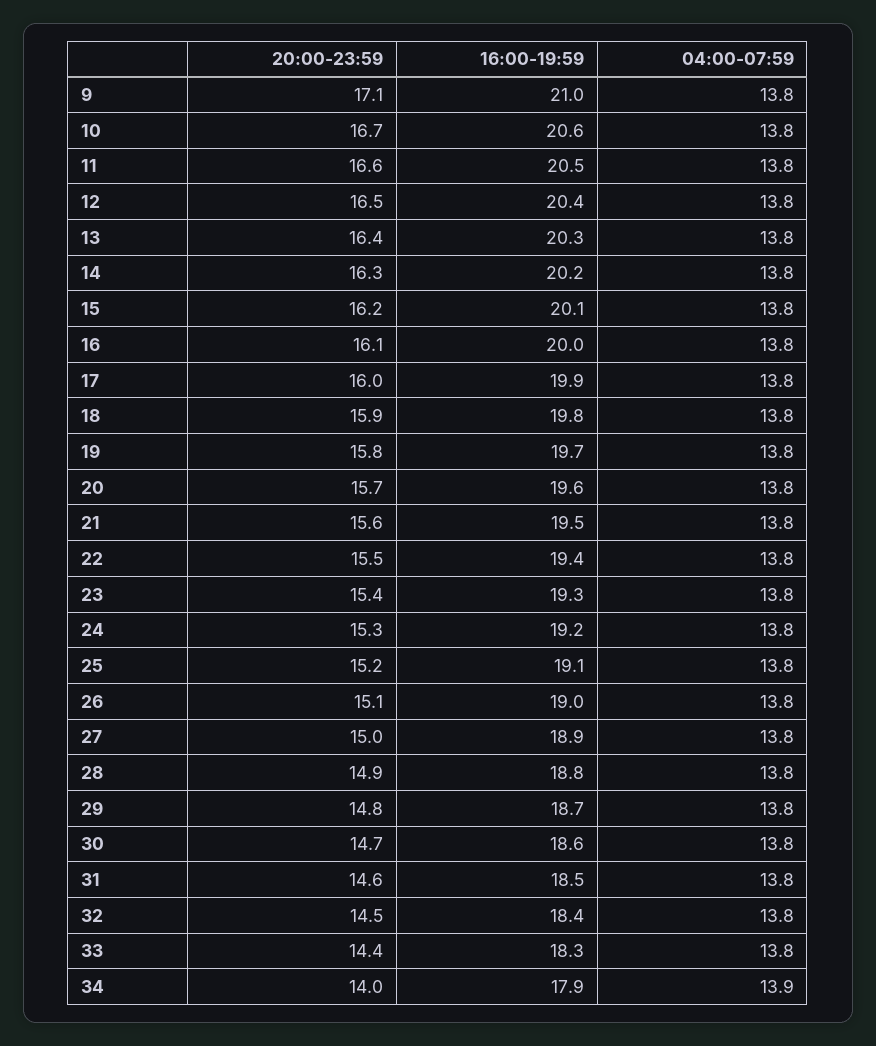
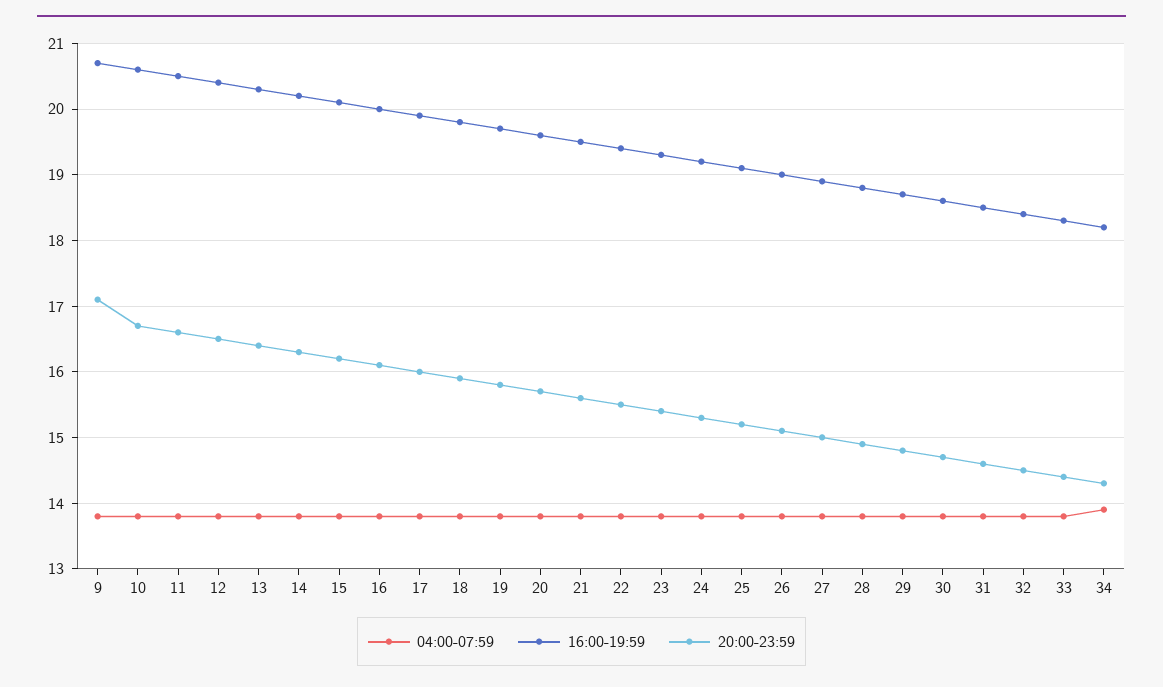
  {
    "20:00-23:59": {
      "9": 17.1,
      "10": 16.7,
      "11": 16.6,
      "12": 16.5,
      "13": 16.4,
      "14": 16.3,
      "15": 16.2,
      "16": 16.1,
      "17": 16,
      "18": 15.9,
      "19": 15.8,
      "20": 15.7,
      "21": 15.6,
      "22": 15.5,
      "23": 15.4,
      "24": 15.3,
      "25": 15.2,
      "26": 15.1,
      "27": 15,
      "28": 14.9,
      "29": 14.8,
      "30": 14.7,
      "31": 14.6,
      "32": 14.5,
      "33": 14.4,
-     "34": 14
+     "34": 14.3
    },
    "16:00-19:59": {
-     "9": 21,
+     "9": 20.7,
      "10": 20.6,
      "11": 20.5,
      "12": 20.4,
      "13": 20.3,
      "14": 20.2,
      "15": 20.1,
      "16": 20,
      "17": 19.9,
      "18": 19.8,
      "19": 19.7,
      "20": 19.6,
      "21": 19.5,
      "22": 19.4,
      "23": 19.3,
      "24": 19.2,
      "25": 19.1,
      "26": 19,
      "27": 18.9,
      "28": 18.8,
      "29": 18.7,
      "30": 18.6,
      "31": 18.5,
      "32": 18.4,
      "33": 18.3,
-     "34": 17.9
+     "34": 18.2
    },
    "04:00-07:59": {
      "9": 13.8,
      "10": 13.8,
      "11": 13.8,
      "12": 13.8,
      "13": 13.8,
      "14": 13.8,
      "15": 13.8,
      "16": 13.8,
      "17": 13.8,
      "18": 13.8,
      "19": 13.8,
      "20": 13.8,
      "21": 13.8,
      "22": 13.8,
      "23": 13.8,
      "24": 13.8,
      "25": 13.8,
      "26": 13.8,
      "27": 13.8,
      "28": 13.8,
      "29": 13.8,
      "30": 13.8,
      "31": 13.8,
      "32": 13.8,
      "33": 13.8,
      "34": 13.9
    }
  }

